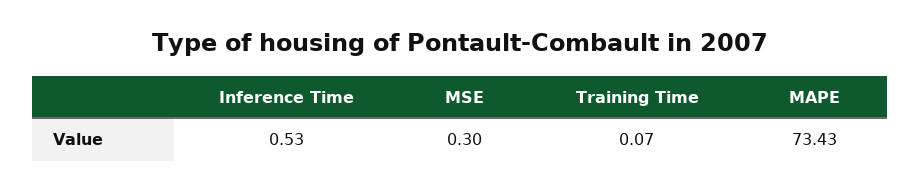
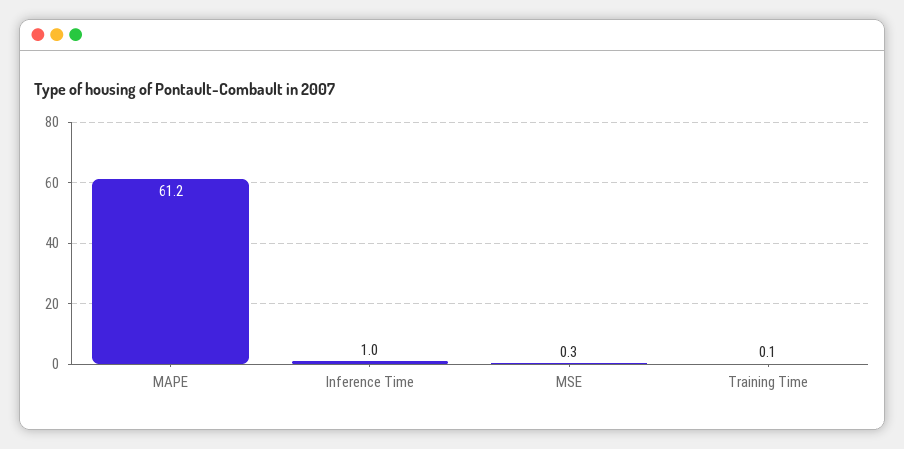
  {
-   "Inference Time": 0.53,
+   "Inference Time": 1,
    "MSE": 0.3,
    "Training Time": 0.07,
-   "MAPE": 73.43
+   "MAPE": 61.2
  }

